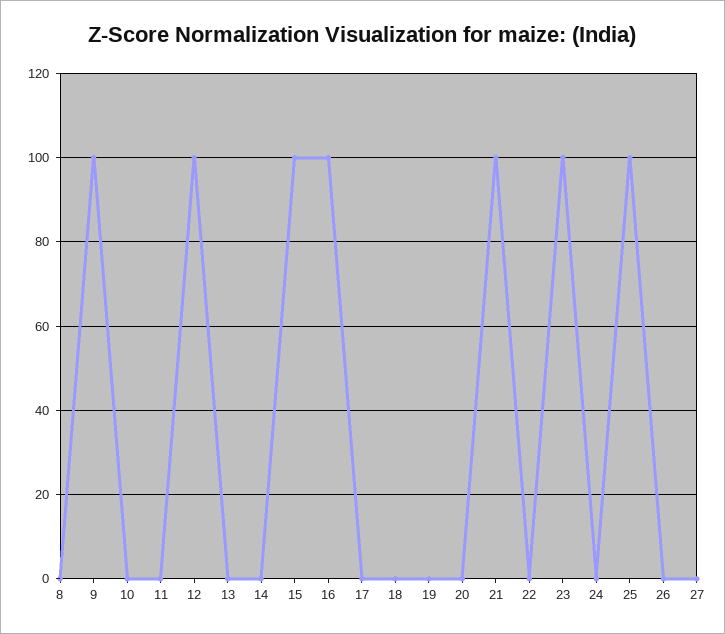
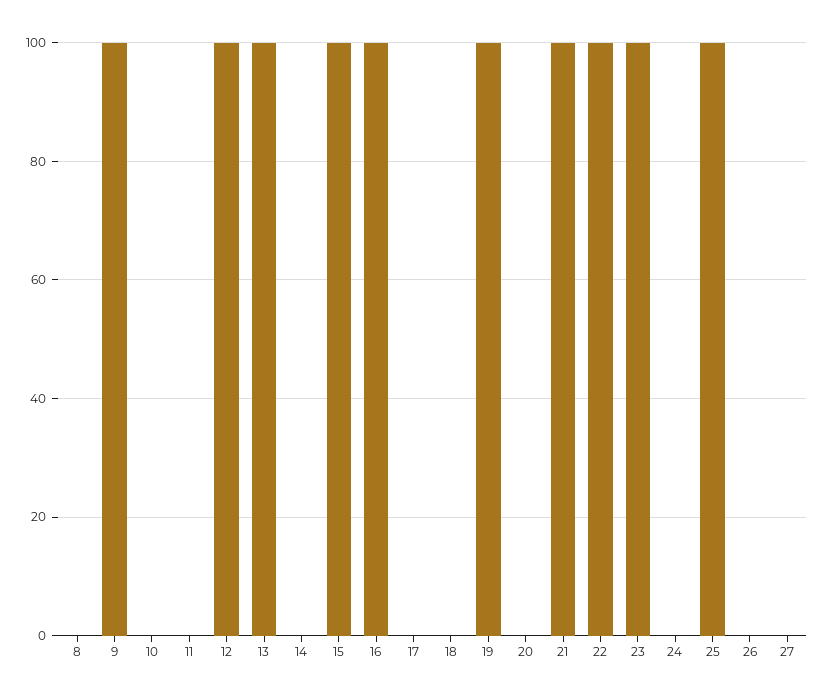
  {
    "8": 0,
    "9": 100,
    "10": 0,
    "11": 0,
    "12": 100,
-   "13": 0,
+   "13": 100,
    "14": 0,
    "15": 100,
    "16": 100,
    "17": 0,
    "18": 0,
-   "19": 0,
+   "19": 100,
    "20": 0,
    "21": 100,
-   "22": 0,
+   "22": 100,
    "23": 100,
    "24": 0,
    "25": 100,
    "26": 0,
    "27": 0
  }

